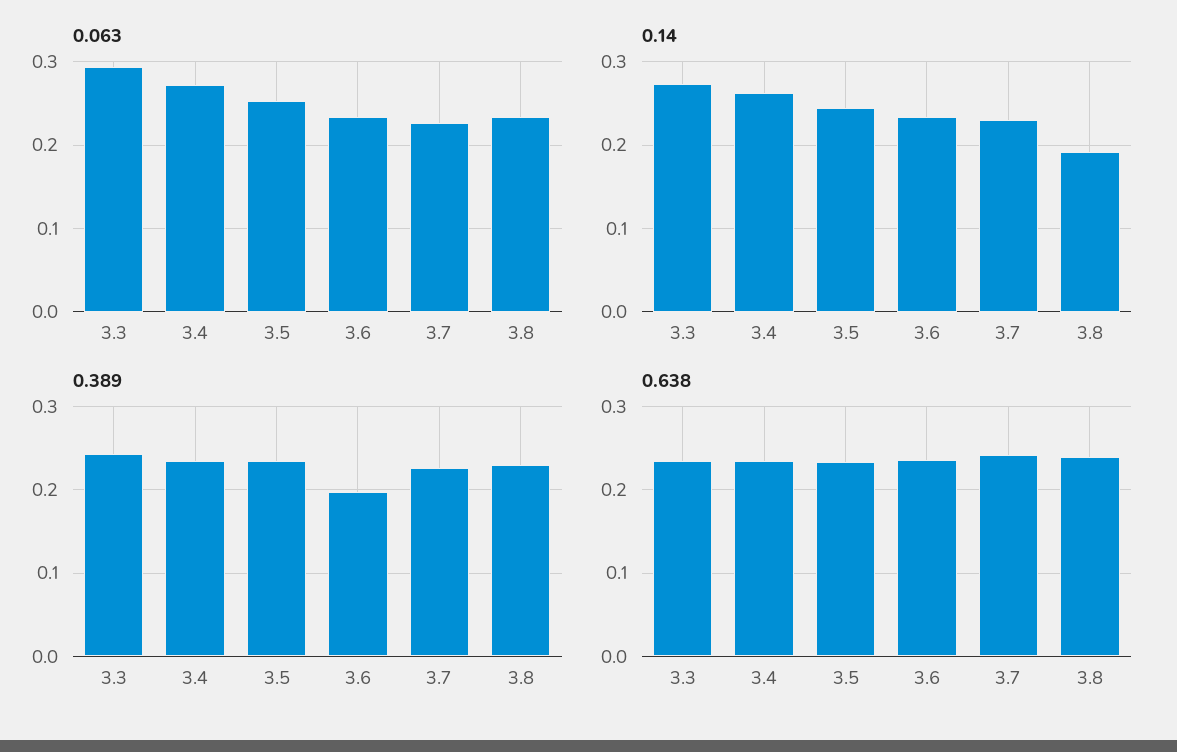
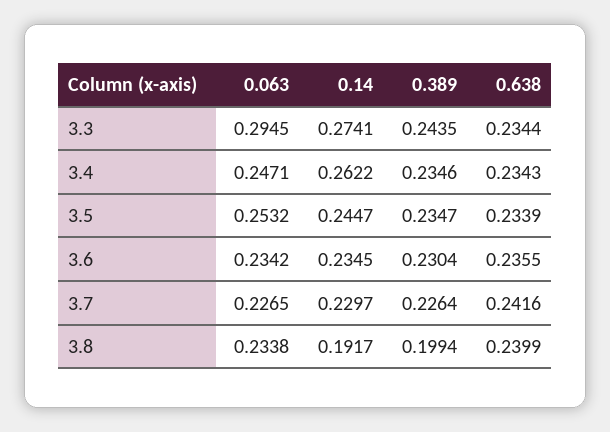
  {
    "0.063": {
      "3.3": 0.2945,
-     "3.4": 0.27,
+     "3.4": 0.2471,
      "3.5": 0.2532,
      "3.6": 0.2342,
      "3.7": 0.2265,
      "3.8": 0.2338
    },
    "0.14": {
      "3.3": 0.2741,
      "3.4": 0.2622,
      "3.5": 0.2447,
      "3.6": 0.2345,
      "3.7": 0.2297,
      "3.8": 0.1917
    },
    "0.389": {
      "3.3": 0.2435,
      "3.4": 0.2346,
      "3.5": 0.2347,
-     "3.6": 0.2,
+     "3.6": 0.2304,
      "3.7": 0.2264,
-     "3.8": 0.23
+     "3.8": 0.1994
    },
    "0.638": {
      "3.3": 0.2344,
      "3.4": 0.2343,
      "3.5": 0.2339,
      "3.6": 0.2355,
      "3.7": 0.2416,
      "3.8": 0.2399
    }
  }

